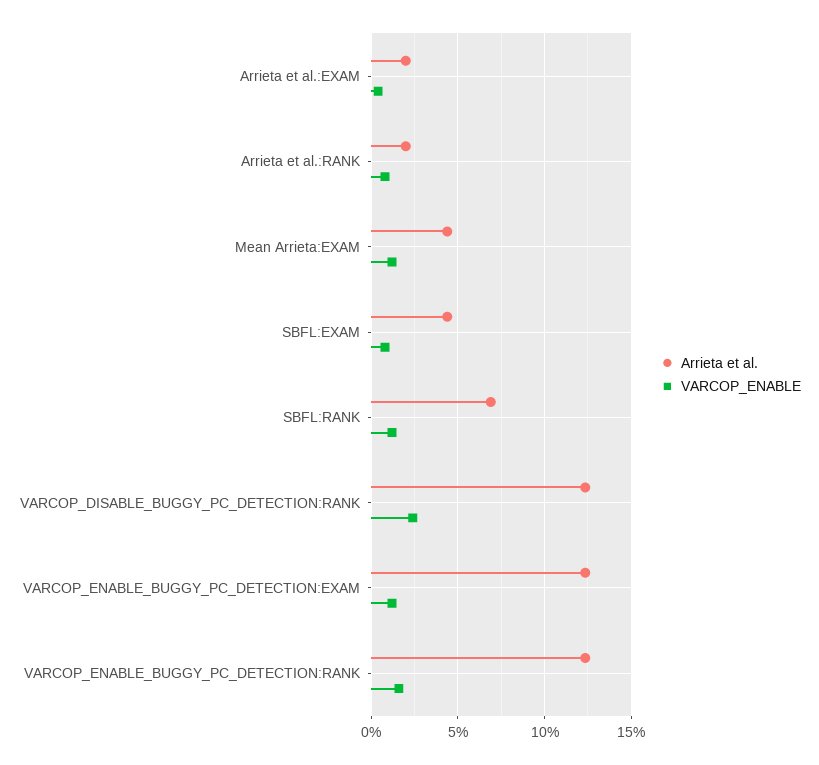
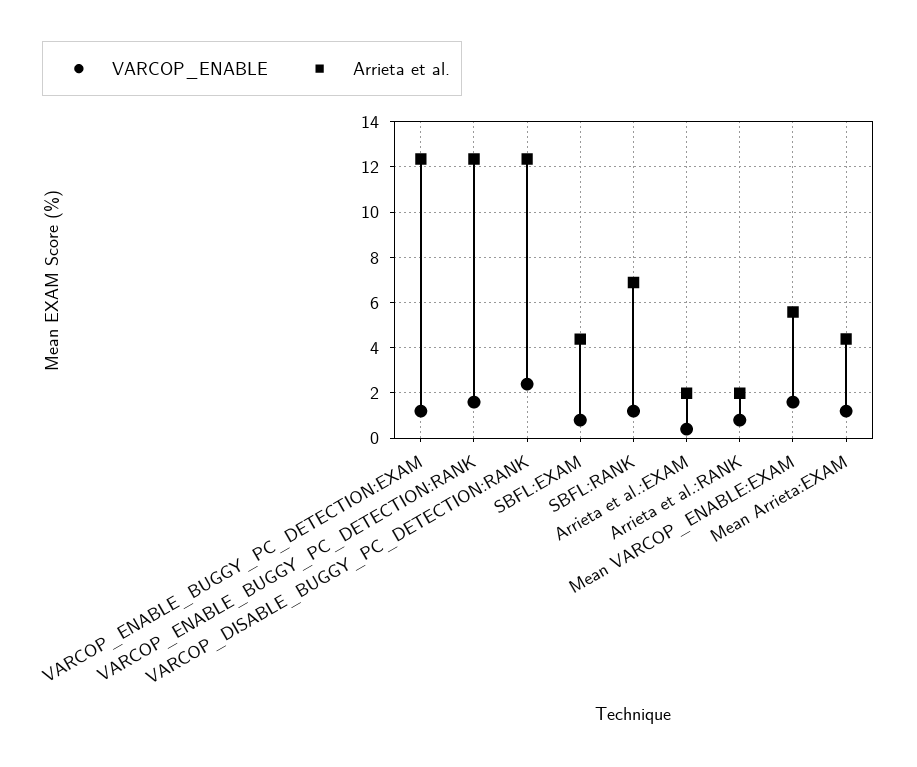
  {
    "Arrieta et al.": {
      "Arrieta et al.:EXAM": 2,
      "Arrieta et al.:RANK": 2,
      "Mean Arrieta:EXAM": 4.5,
      "SBFL:EXAM": 4.5,
      "SBFL:RANK": 7,
      "VARCOP_DISABLE_BUGGY_PC_DETECTION:RANK": 12.5,
      "VARCOP_ENABLE_BUGGY_PC_DETECTION:EXAM": 12.5,
-     "VARCOP_ENABLE_BUGGY_PC_DETECTION:RANK": 12.5
+     "VARCOP_ENABLE_BUGGY_PC_DETECTION:RANK": 12.5,
+     "Mean VARCOP_ENABLE:EXAM": 5.5
    },
    "VARCOP_ENABLE": {
      "Arrieta et al.:EXAM": 0.5,
      "Arrieta et al.:RANK": 1,
      "Mean Arrieta:EXAM": 1,
      "SBFL:EXAM": 1,
      "SBFL:RANK": 1,
      "VARCOP_DISABLE_BUGGY_PC_DETECTION:RANK": 2.5,
      "VARCOP_ENABLE_BUGGY_PC_DETECTION:EXAM": 1,
-     "VARCOP_ENABLE_BUGGY_PC_DETECTION:RANK": 1.5
+     "VARCOP_ENABLE_BUGGY_PC_DETECTION:RANK": 1.5,
+     "Mean VARCOP_ENABLE:EXAM": 1.5
    }
  }

